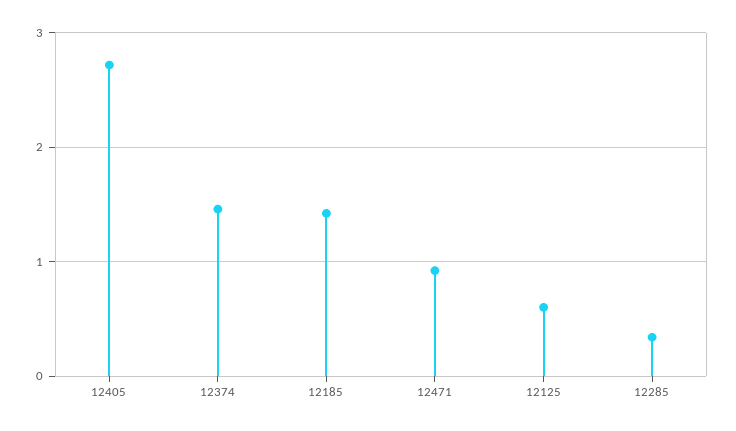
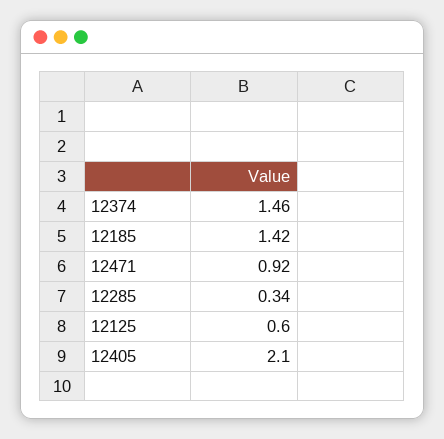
  {
-   "12405": 2.7,
+   "12405": 2.1,
    "12374": 1.46,
    "12185": 1.42,
    "12471": 0.92,
    "12125": 0.6,
    "12285": 0.34
  }

